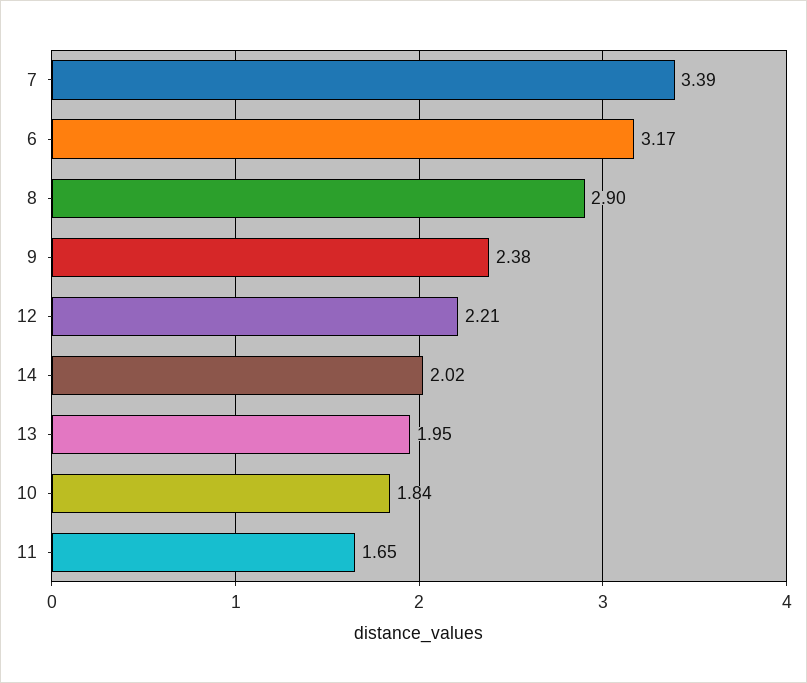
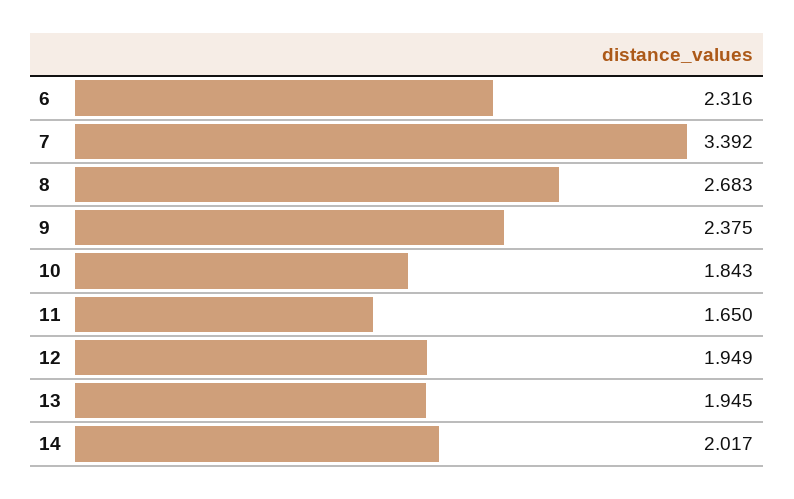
  {
    "7": 3.392,
-   "6": 3.17,
+   "6": 2.316,
-   "8": 2.9,
+   "8": 2.683,
    "9": 2.375,
-   "12": 2.21,
+   "12": 1.949,
    "14": 2.017,
    "13": 1.945,
    "10": 1.843,
    "11": 1.65
  }

